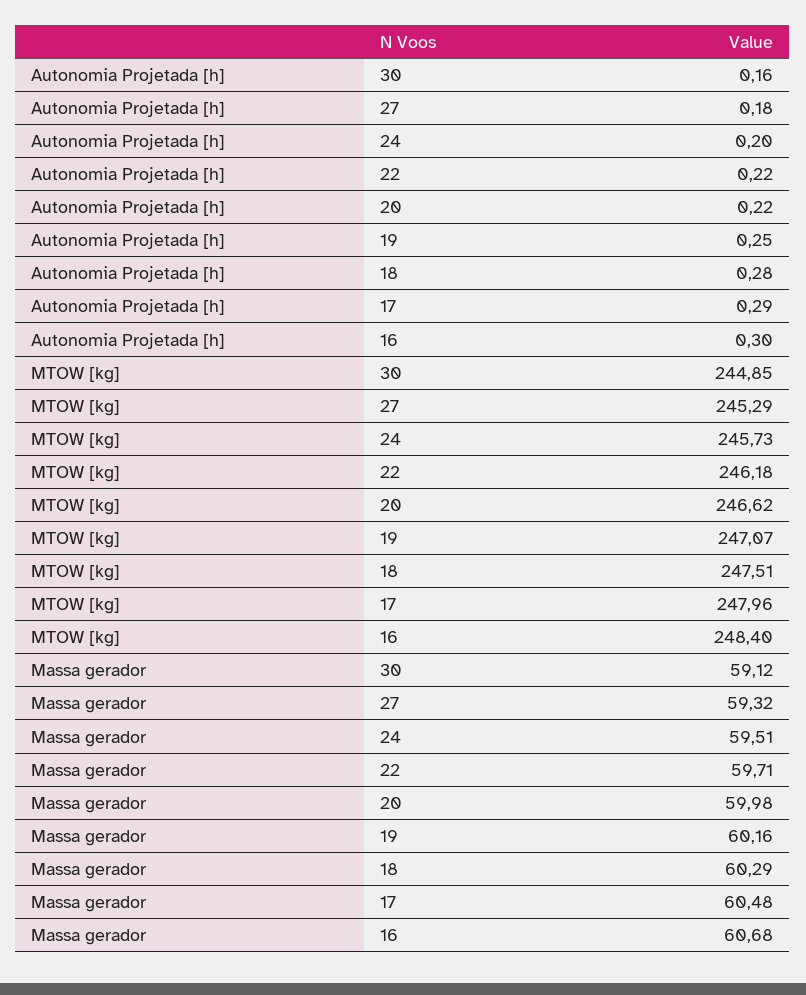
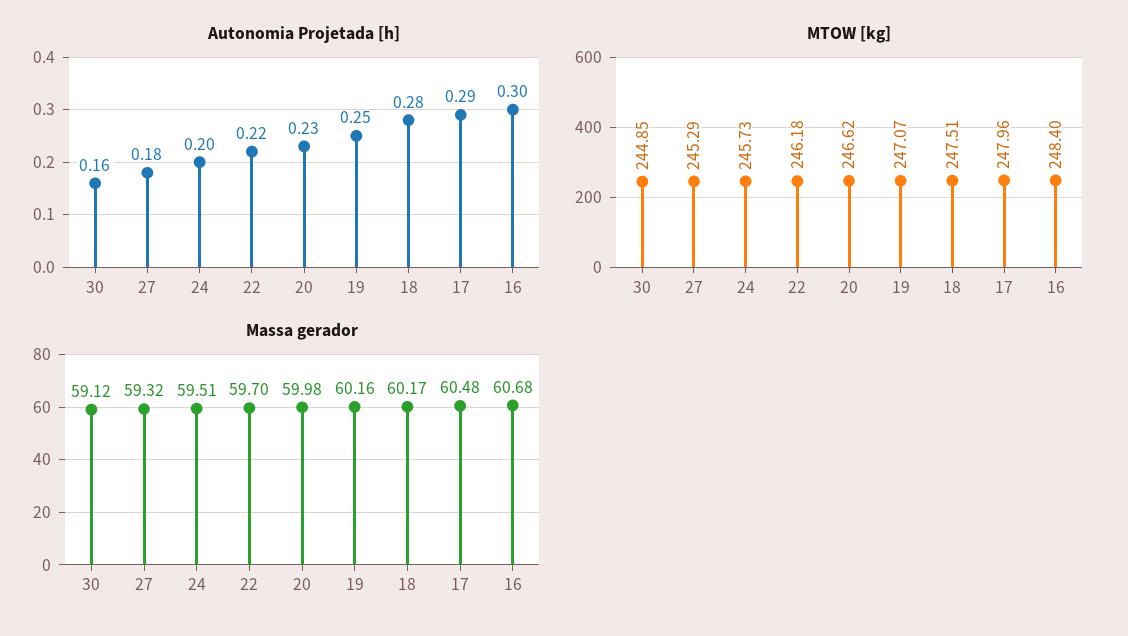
  {
    "Autonomia Projetada [h]": {
      "30": 0.16,
      "27": 0.18,
      "24": 0.2,
      "22": 0.22,
-     "20": 0.22,
+     "20": 0.23,
      "19": 0.25,
      "18": 0.28,
      "17": 0.29,
      "16": 0.3
    },
    "MTOW [kg]": {
      "30": 244.85,
      "27": 245.29,
      "24": 245.73,
      "22": 246.18,
      "20": 246.62,
      "19": 247.07,
      "18": 247.51,
      "17": 247.96,
      "16": 248.4
    },
    "Massa gerador": {
      "30": 59.12,
      "27": 59.32,
      "24": 59.51,
-     "22": 59.71,
+     "22": 59.7,
      "20": 59.98,
      "19": 60.16,
-     "18": 60.29,
+     "18": 60.17,
      "17": 60.48,
      "16": 60.68
    }
  }

